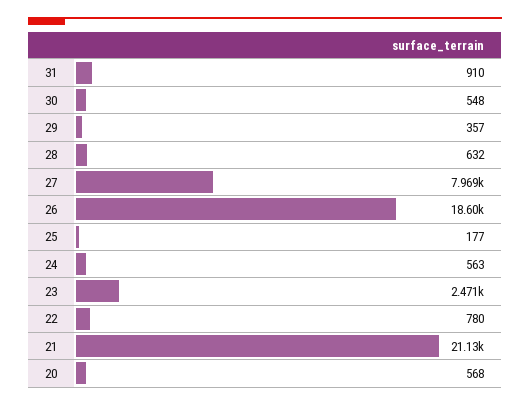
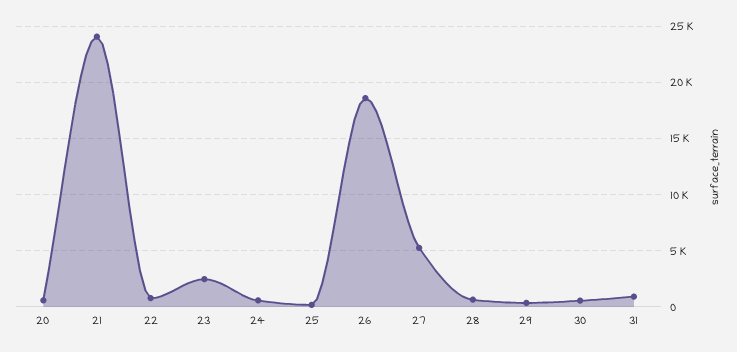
  {
    "31": 910,
    "30": 548,
    "29": 357,
    "28": 632,
-   "27": 7969,
+   "27": 5000,
    "26": 18600,
    "25": 177,
    "24": 563,
    "23": 2471,
    "22": 780,
-   "21": 21130,
+   "21": 24000,
    "20": 568
  }

